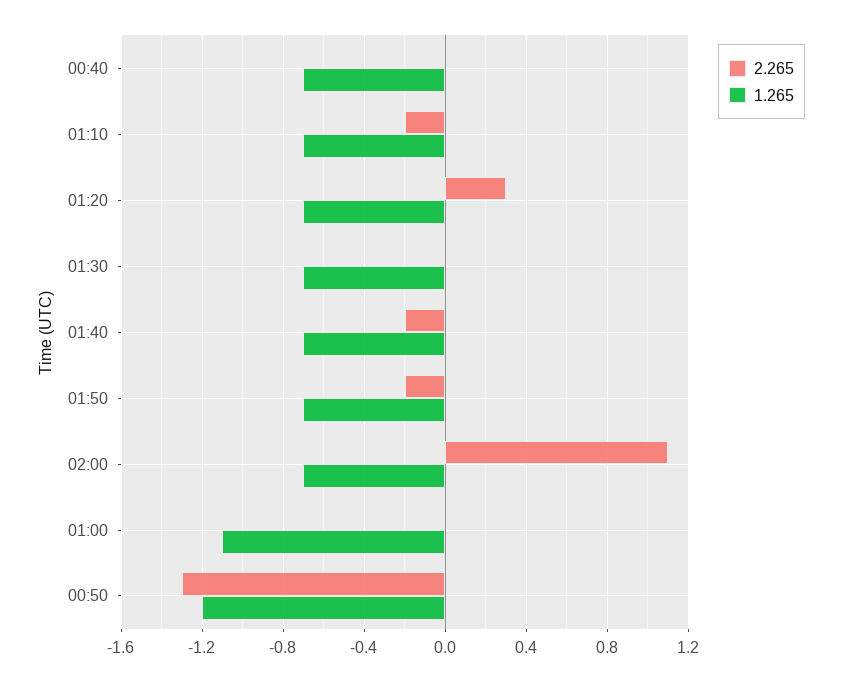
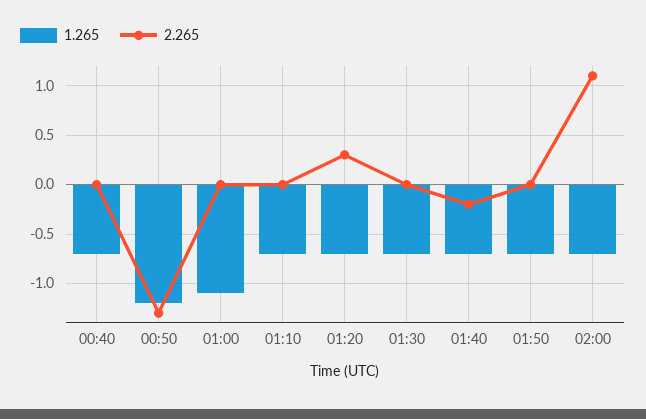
  {
    "2.265": {
      "00:40": 0,
-     "01:10": -0.2,
+     "01:10": 0,
      "01:20": 0.3,
      "01:30": 0,
      "01:40": -0.2,
-     "01:50": -0.2,
+     "01:50": 0,
      "02:00": 1.1,
      "01:00": 0,
      "00:50": -1.3
    },
    "1.265": {
      "00:40": -0.7,
      "01:10": -0.7,
      "01:20": -0.7,
      "01:30": -0.7,
      "01:40": -0.7,
      "01:50": -0.7,
      "02:00": -0.7,
      "01:00": -1.1,
      "00:50": -1.2
    }
  }

